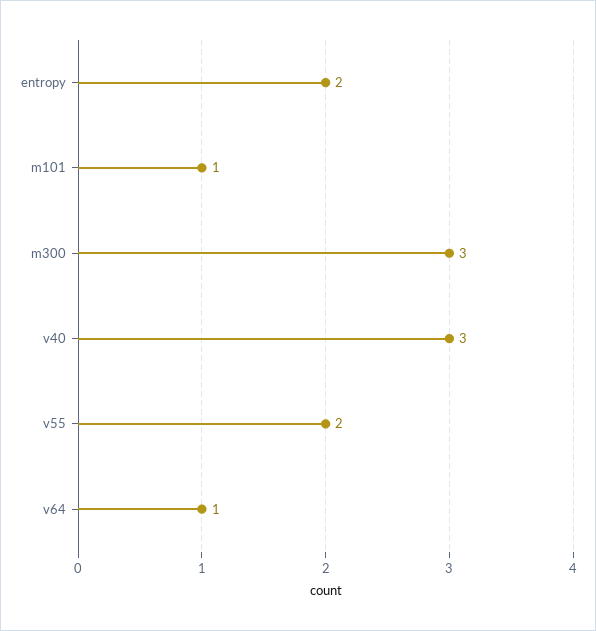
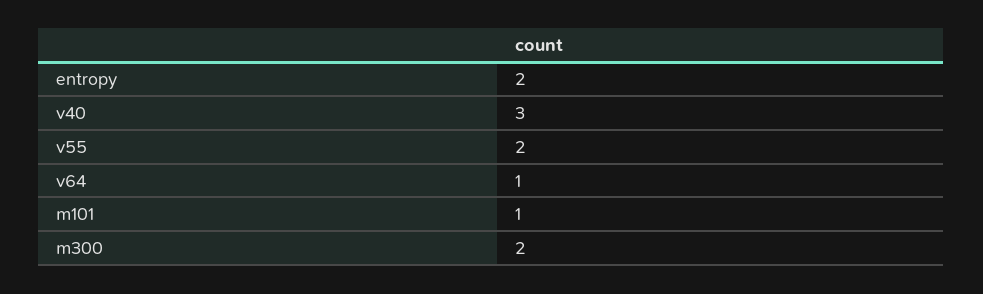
  {
    "entropy": 2,
    "m101": 1,
-   "m300": 3,
+   "m300": 2,
    "v40": 3,
    "v55": 2,
    "v64": 1
  }

